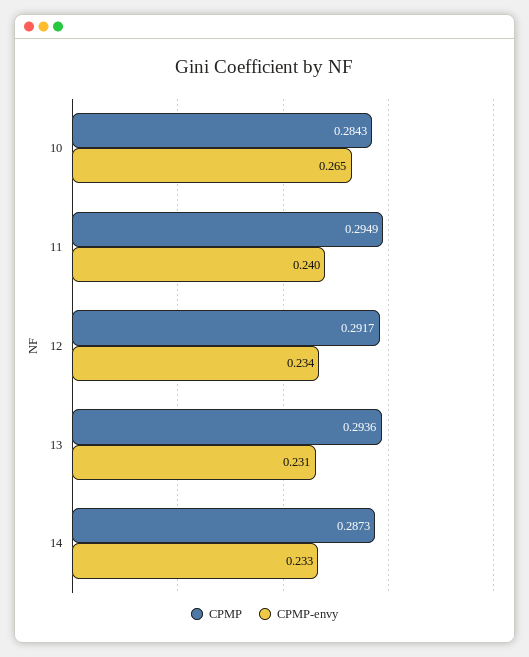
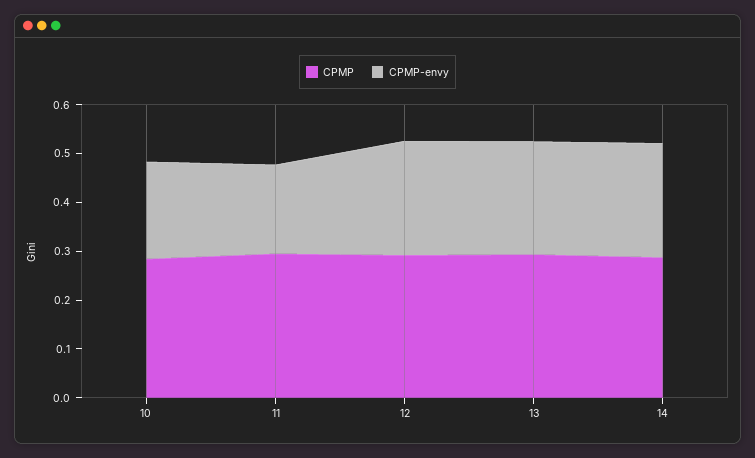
  {
    "CPMP": {
      "10": 0.2843,
      "11": 0.2949,
      "12": 0.2917,
      "13": 0.2936,
      "14": 0.2873
    },
    "CPMP-envy": {
-     "10": 0.265,
+     "10": 0.2,
-     "11": 0.24,
+     "11": 0.18,
      "12": 0.234,
      "13": 0.231,
      "14": 0.233
    }
  }

